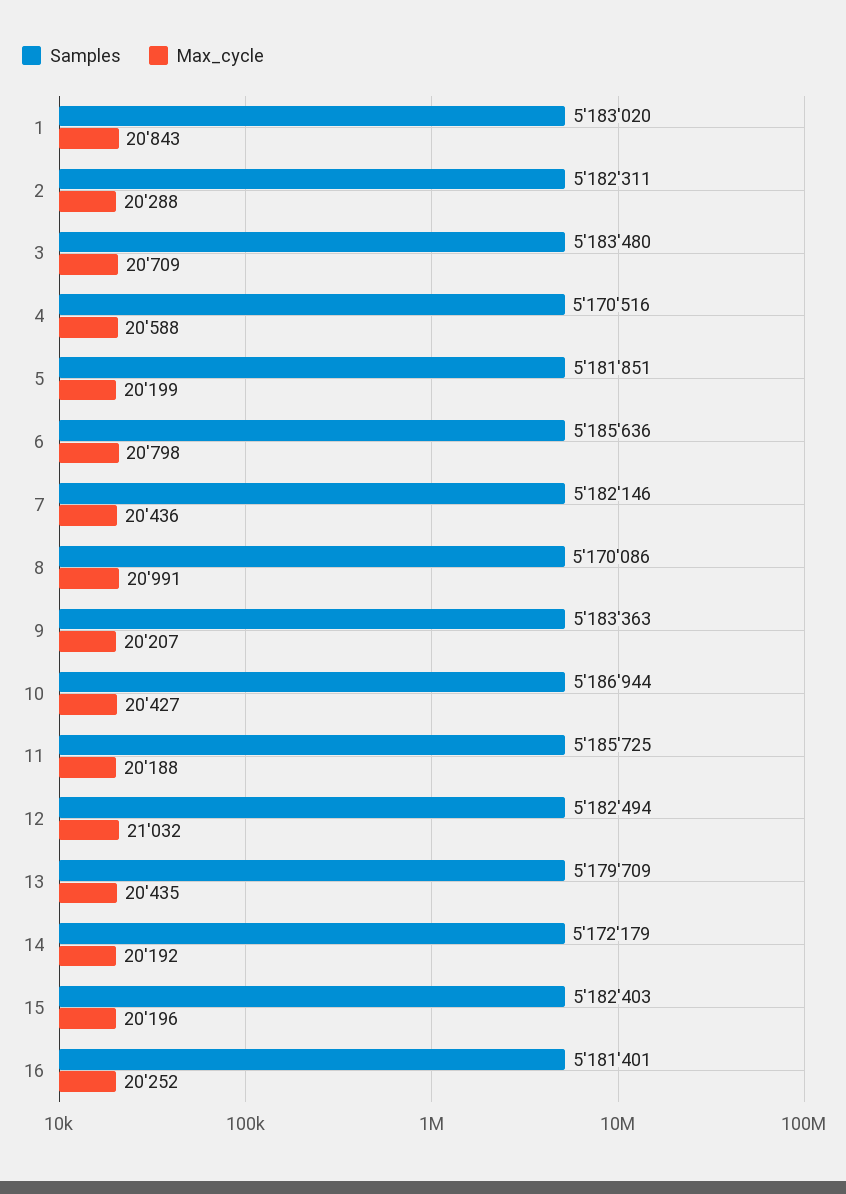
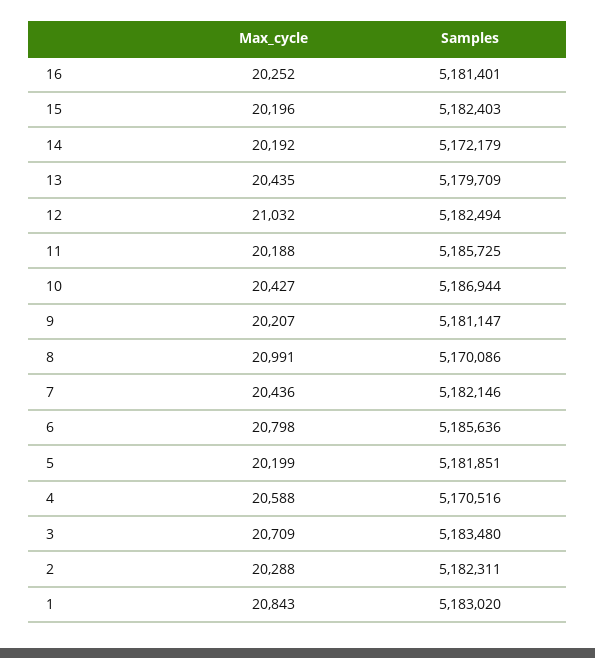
  {
    "Samples": {
      "1": 5183020,
      "2": 5182311,
      "3": 5183480,
      "4": 5170516,
      "5": 5181851,
      "6": 5185636,
      "7": 5182146,
      "8": 5170086,
-     "9": 5183363,
+     "9": 5181147,
      "10": 5186944,
      "11": 5185725,
      "12": 5182494,
      "13": 5179709,
      "14": 5172179,
      "15": 5182403,
      "16": 5181401
    },
    "Max_cycle": {
      "1": 20843,
      "2": 20288,
      "3": 20709,
      "4": 20588,
      "5": 20199,
      "6": 20798,
      "7": 20436,
      "8": 20991,
      "9": 20207,
      "10": 20427,
      "11": 20188,
      "12": 21032,
      "13": 20435,
      "14": 20192,
      "15": 20196,
      "16": 20252
    }
  }

